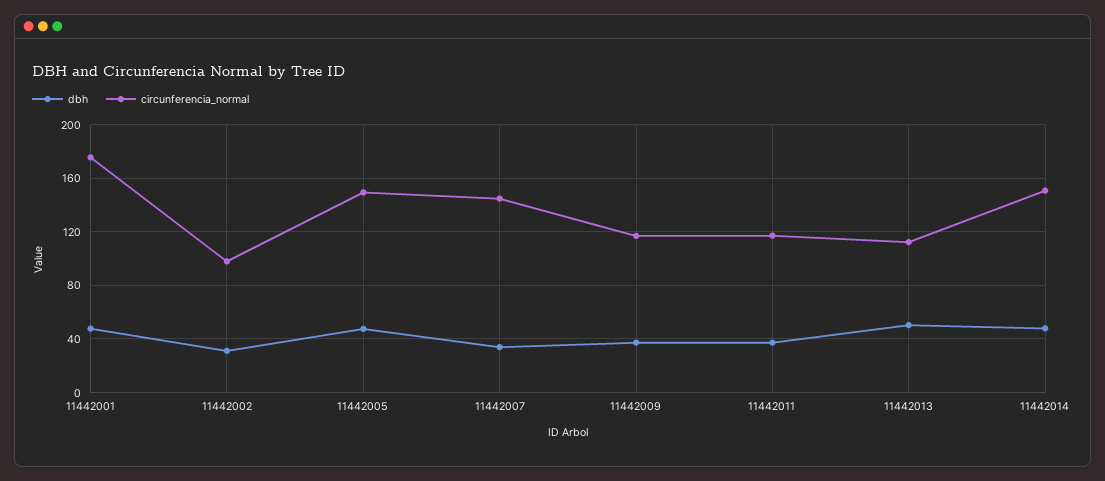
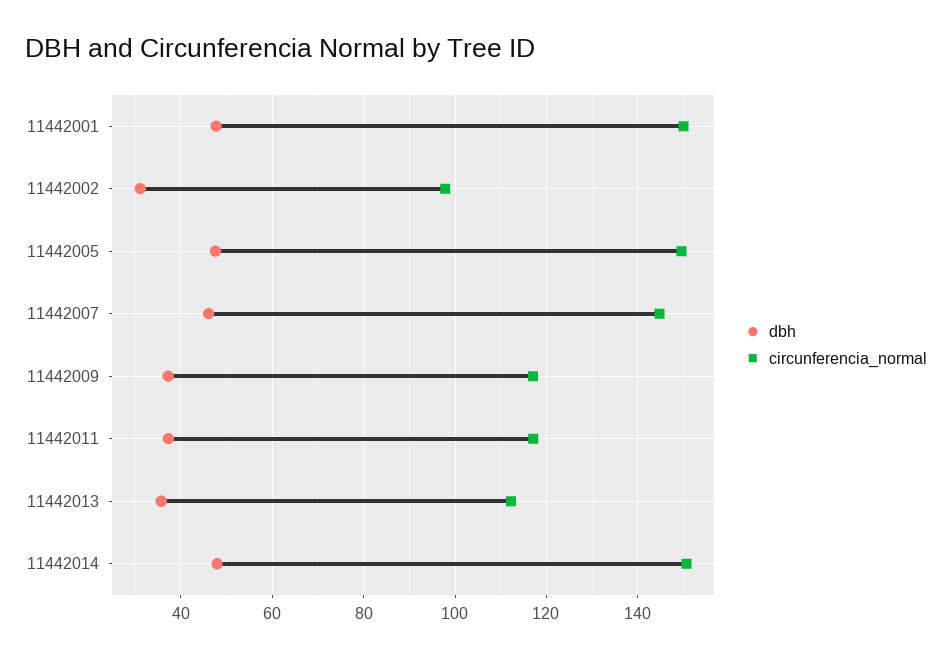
  {
    "dbh": {
      "11442001": 48,
      "11442002": 32,
      "11442005": 48,
-     "11442007": 35,
+     "11442007": 46,
      "11442009": 38,
      "11442011": 38,
-     "11442013": 50,
+     "11442013": 36,
      "11442014": 48
    },
    "circunferencia_normal": {
-     "11442001": 175,
+     "11442001": 150,
      "11442002": 98,
      "11442005": 150,
      "11442007": 144,
      "11442009": 118,
      "11442011": 118,
      "11442013": 112,
      "11442014": 150
    }
  }

